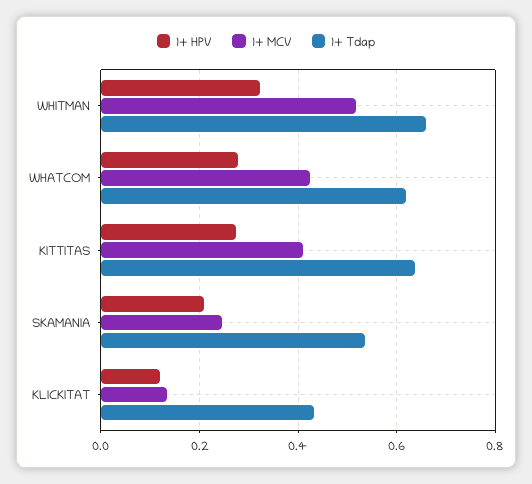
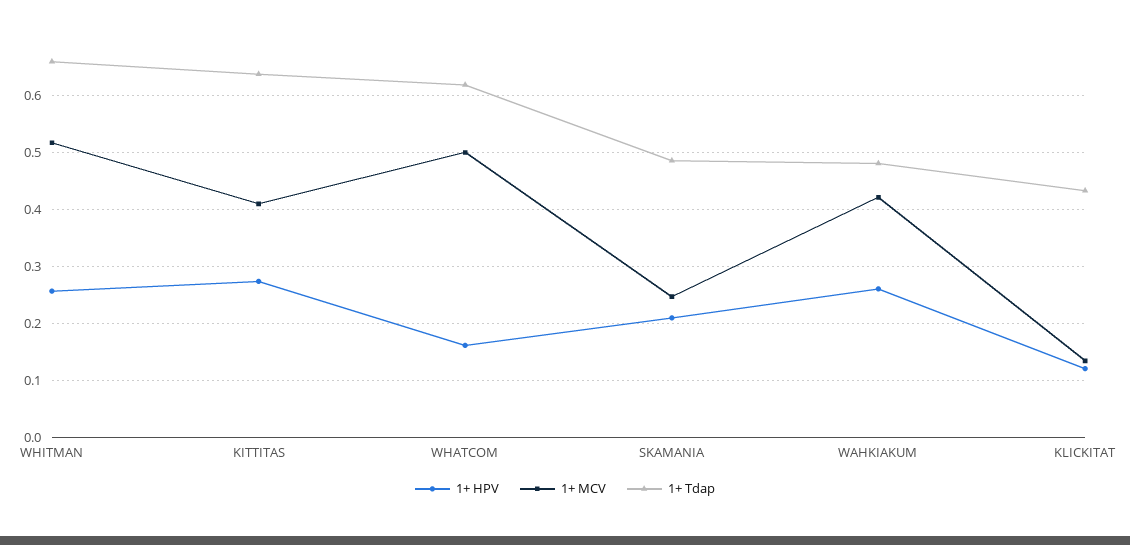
  {
    "1+ HPV": {
-     "WHITMAN": 0.32,
+     "WHITMAN": 0.26,
-     "WHATCOM": 0.28,
+     "WHATCOM": 0.16,
      "KITTITAS": 0.28,
      "SKAMANIA": 0.2,
-     "KLICKITAT": 0.12
+     "KLICKITAT": 0.12,
+     "WAHKIAKUM": 0.26
    },
    "1+ MCV": {
      "WHITMAN": 0.52,
-     "WHATCOM": 0.42,
+     "WHATCOM": 0.5,
      "KITTITAS": 0.4,
      "SKAMANIA": 0.24,
-     "KLICKITAT": 0.14
+     "KLICKITAT": 0.14,
+     "WAHKIAKUM": 0.42
    },
    "1+ Tdap": {
      "WHITMAN": 0.66,
      "WHATCOM": 0.62,
      "KITTITAS": 0.64,
-     "SKAMANIA": 0.54,
+     "SKAMANIA": 0.48,
-     "KLICKITAT": 0.44
+     "KLICKITAT": 0.44,
+     "WAHKIAKUM": 0.48
    }
  }

